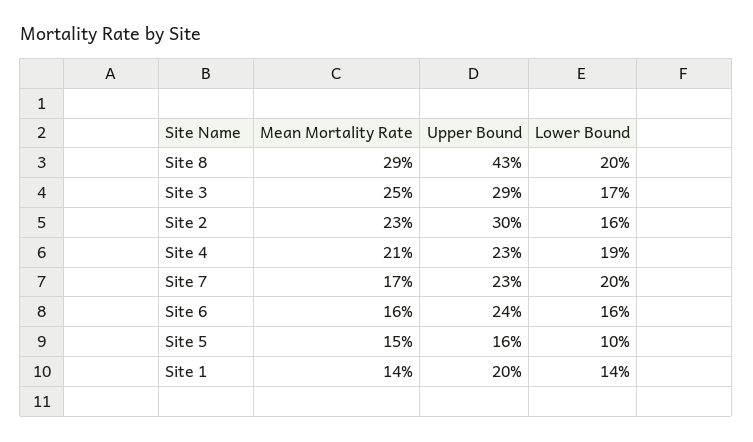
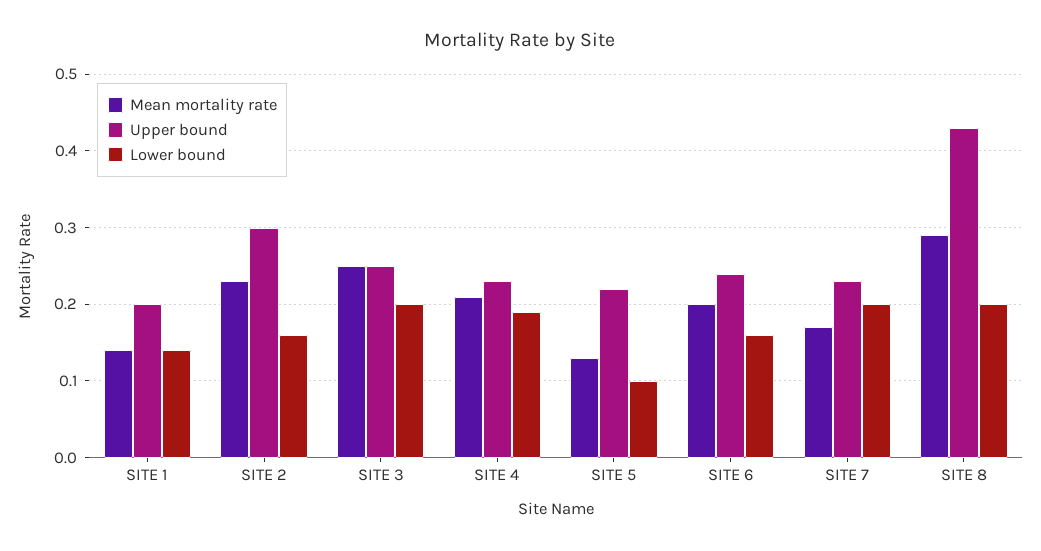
  {
    "Mean Mortality Rate": {
      "Site 8": 0.29,
      "Site 3": 0.25,
      "Site 2": 0.23,
      "Site 4": 0.21,
      "Site 7": 0.17,
-     "Site 6": 0.16,
+     "Site 6": 0.2,
-     "Site 5": 0.15,
+     "Site 5": 0.13,
      "Site 1": 0.14
    },
    "Upper Bound": {
      "Site 8": 0.43,
-     "Site 3": 0.29,
+     "Site 3": 0.25,
      "Site 2": 0.3,
      "Site 4": 0.23,
      "Site 7": 0.23,
      "Site 6": 0.24,
-     "Site 5": 0.16,
+     "Site 5": 0.22,
      "Site 1": 0.2
    },
    "Lower Bound": {
      "Site 8": 0.2,
-     "Site 3": 0.17,
+     "Site 3": 0.2,
      "Site 2": 0.16,
      "Site 4": 0.19,
      "Site 7": 0.2,
      "Site 6": 0.16,
      "Site 5": 0.1,
      "Site 1": 0.14
    }
  }

